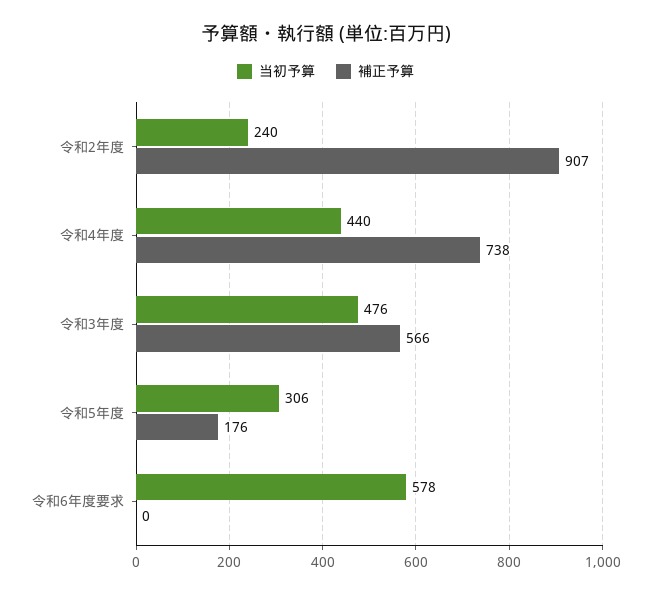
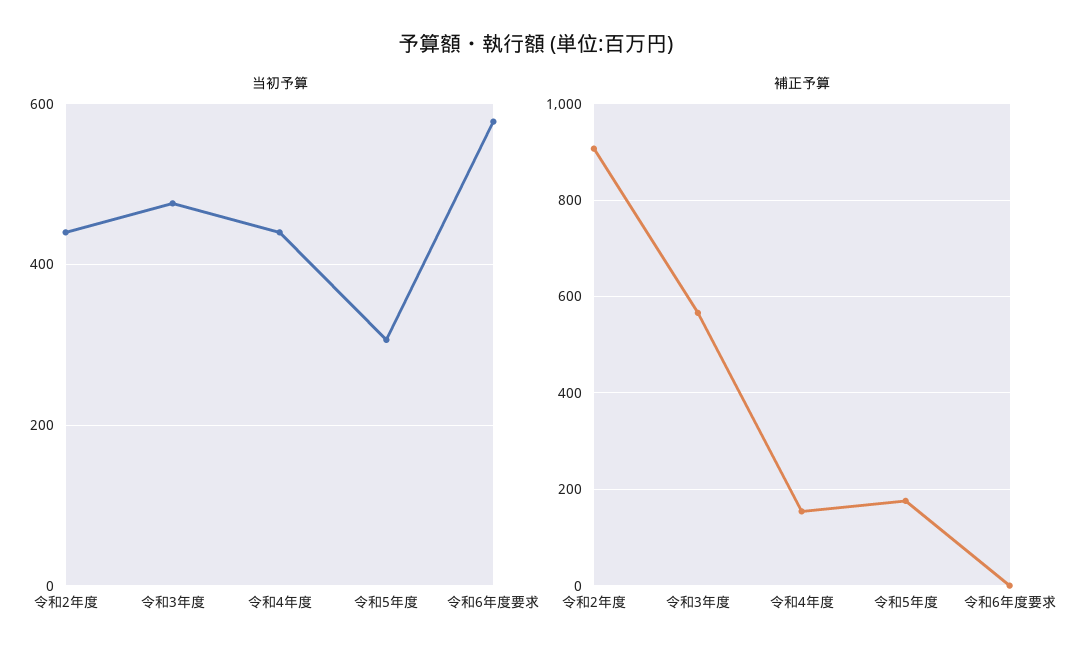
  {
    "当初予算": {
-     "令和2年度": 240,
+     "令和2年度": 440,
      "令和4年度": 440,
      "令和3年度": 476,
      "令和5年度": 306,
      "令和6年度要求": 578
    },
    "補正予算": {
      "令和2年度": 907,
-     "令和4年度": 738,
+     "令和4年度": 160,
      "令和3年度": 566,
      "令和5年度": 176,
      "令和6年度要求": 0
    }
  }

